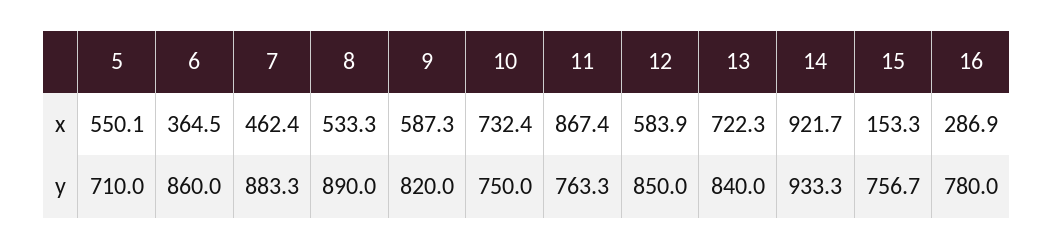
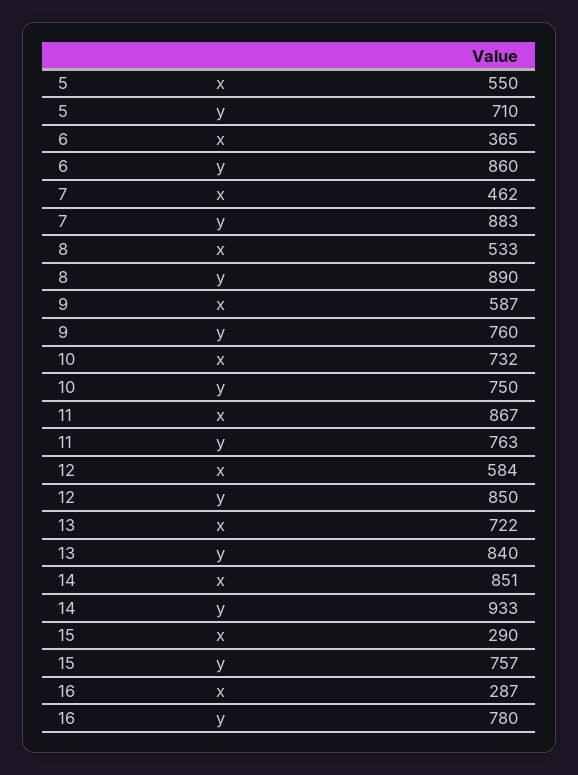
  {
    "5": {
      "x": 550.1,
      "y": 710
    },
    "6": {
      "x": 364.5,
      "y": 860
    },
    "7": {
      "x": 462.4,
      "y": 883.3
    },
    "8": {
      "x": 533.3,
      "y": 890
    },
    "9": {
      "x": 587.3,
-     "y": 820
+     "y": 760
    },
    "10": {
      "x": 732.4,
      "y": 750
    },
    "11": {
      "x": 867.4,
      "y": 763.3
    },
    "12": {
      "x": 583.9,
      "y": 850
    },
    "13": {
      "x": 722.3,
      "y": 840
    },
    "14": {
-     "x": 921.7,
+     "x": 851,
      "y": 933.3
    },
    "15": {
-     "x": 153.3,
+     "x": 290,
      "y": 756.7
    },
    "16": {
      "x": 286.9,
      "y": 780
    }
  }

